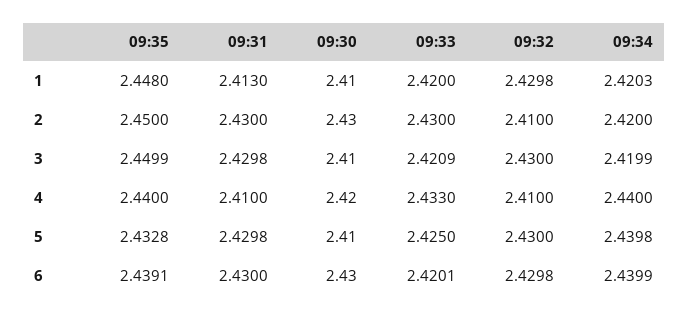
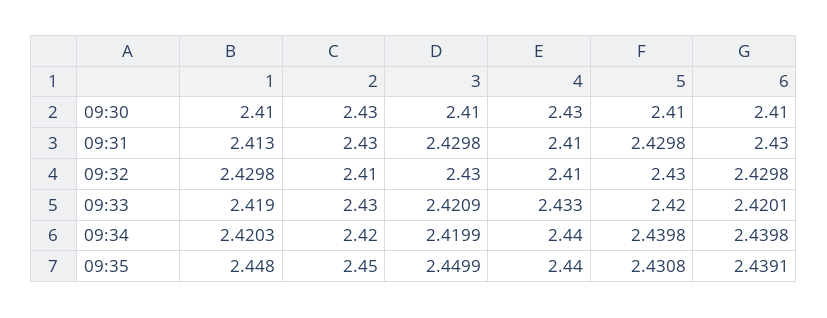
  {
    "09:35": {
      "1": 2.448,
      "2": 2.45,
      "3": 2.4499,
      "4": 2.44,
-     "5": 2.4328,
+     "5": 2.4308,
      "6": 2.4391
    },
    "09:31": {
      "1": 2.413,
      "2": 2.43,
      "3": 2.4298,
      "4": 2.41,
      "5": 2.4298,
      "6": 2.43
    },
    "09:30": {
      "1": 2.41,
      "2": 2.43,
      "3": 2.41,
-     "4": 2.42,
+     "4": 2.43,
      "5": 2.41,
-     "6": 2.43
+     "6": 2.41
    },
    "09:33": {
-     "1": 2.42,
+     "1": 2.419,
      "2": 2.43,
      "3": 2.4209,
      "4": 2.433,
-     "5": 2.425,
+     "5": 2.42,
      "6": 2.4201
    },
    "09:32": {
      "1": 2.4298,
      "2": 2.41,
      "3": 2.43,
      "4": 2.41,
      "5": 2.43,
      "6": 2.4298
    },
    "09:34": {
      "1": 2.4203,
      "2": 2.42,
      "3": 2.4199,
      "4": 2.44,
      "5": 2.4398,
-     "6": 2.4399
+     "6": 2.4398
    }
  }

